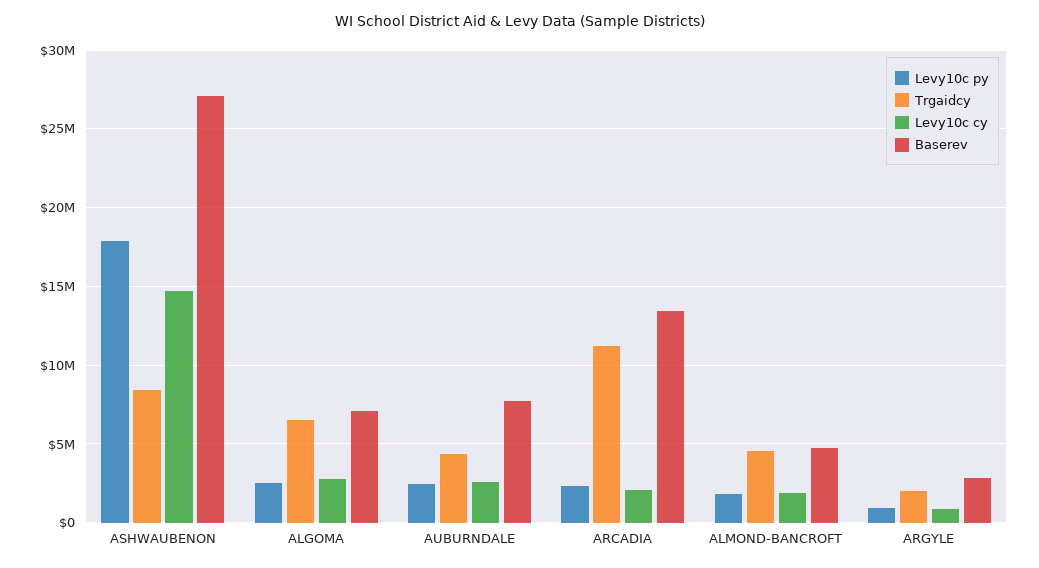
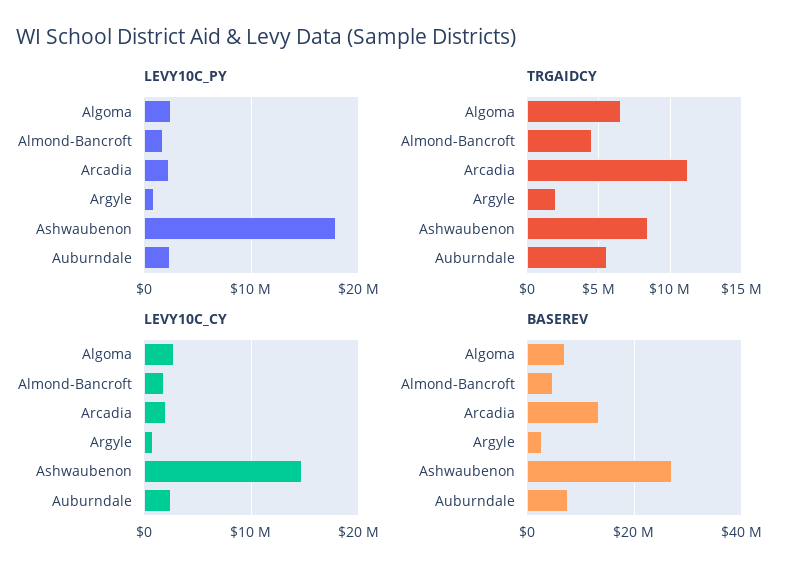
  {
    "Levy10c py": {
      "ASHWAUBENON": 18000000,
      "ALGOMA": 2500000,
      "AUBURNDALE": 2500000,
      "ARCADIA": 2500000,
      "ALMOND-BANCROFT": 2000000,
      "ARGYLE": 1000000
    },
    "Trgaidcy": {
      "ASHWAUBENON": 8500000,
      "ALGOMA": 6500000,
-     "AUBURNDALE": 4500000,
+     "AUBURNDALE": 5500000,
      "ARCADIA": 11000000,
      "ALMOND-BANCROFT": 4500000,
      "ARGYLE": 2000000
    },
    "Levy10c cy": {
      "ASHWAUBENON": 14500000,
      "ALGOMA": 3000000,
      "AUBURNDALE": 2500000,
      "ARCADIA": 2000000,
      "ALMOND-BANCROFT": 2000000,
      "ARGYLE": 1000000
    },
    "Baserev": {
      "ASHWAUBENON": 27000000,
      "ALGOMA": 7000000,
      "AUBURNDALE": 7500000,
      "ARCADIA": 13500000,
      "ALMOND-BANCROFT": 5000000,
      "ARGYLE": 3000000
    }
  }

